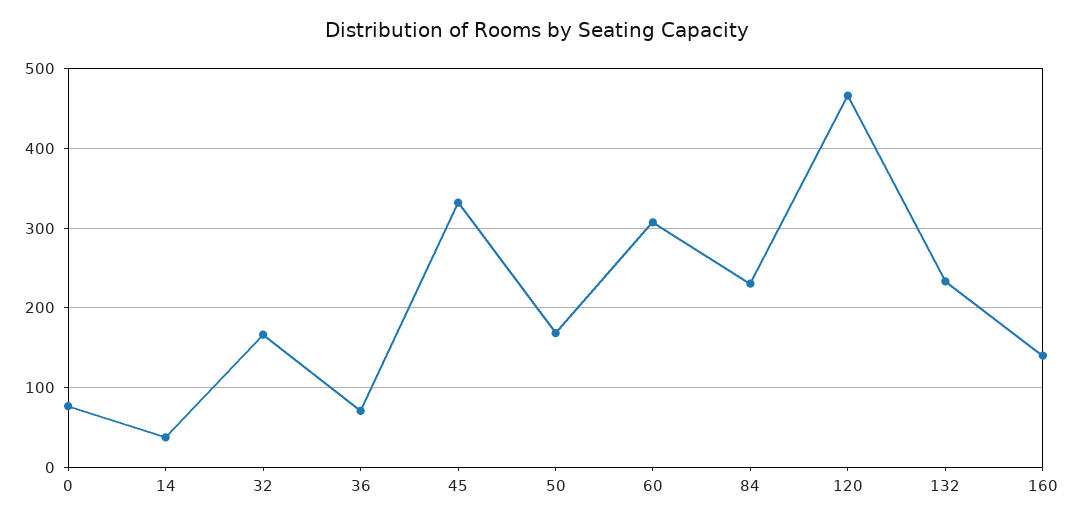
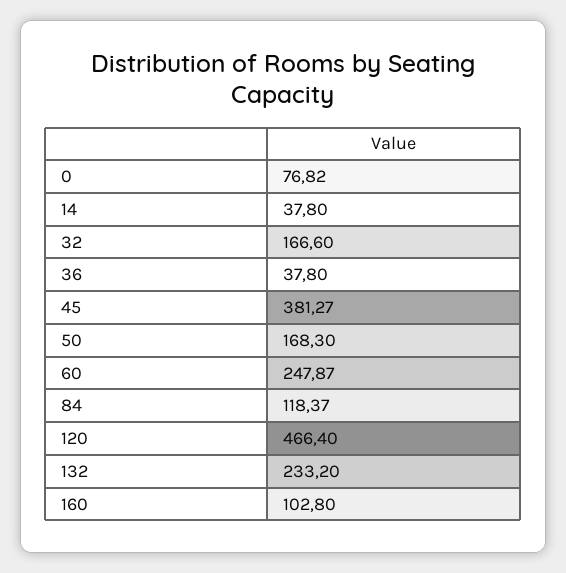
  {
    "0": 76.82,
    "14": 37.8,
    "32": 166.6,
-   "36": 70,
+   "36": 37.8,
-   "45": 330,
+   "45": 381.27,
    "50": 168.3,
-   "60": 310,
+   "60": 247.87,
-   "84": 230,
+   "84": 118.37,
    "120": 466.4,
    "132": 233.2,
-   "160": 140
+   "160": 102.8
  }

